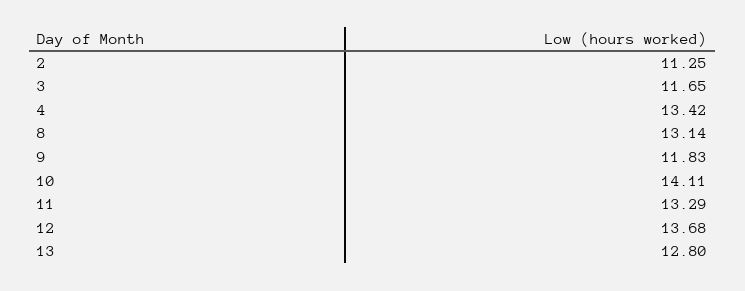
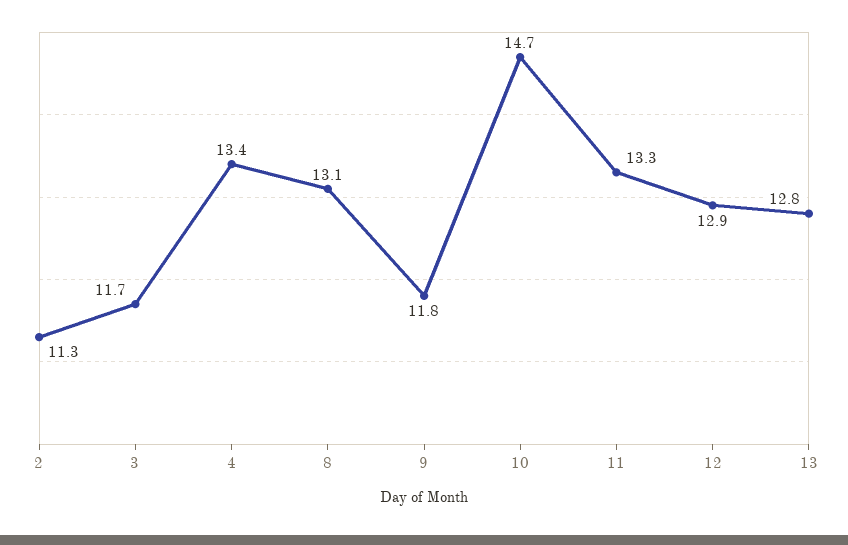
  {
    "2": 11.25,
    "3": 11.65,
    "4": 13.42,
    "8": 13.14,
    "9": 11.83,
-   "10": 14.11,
+   "10": 14.7,
    "11": 13.29,
-   "12": 13.68,
+   "12": 12.9,
    "13": 12.8
  }

